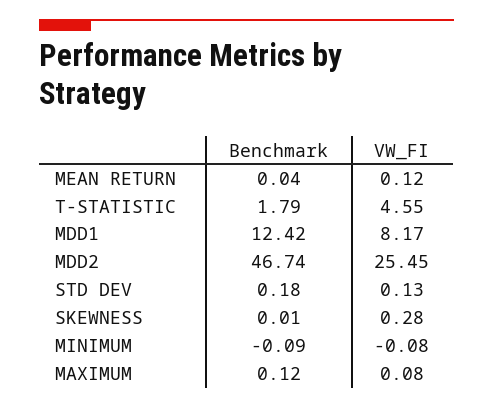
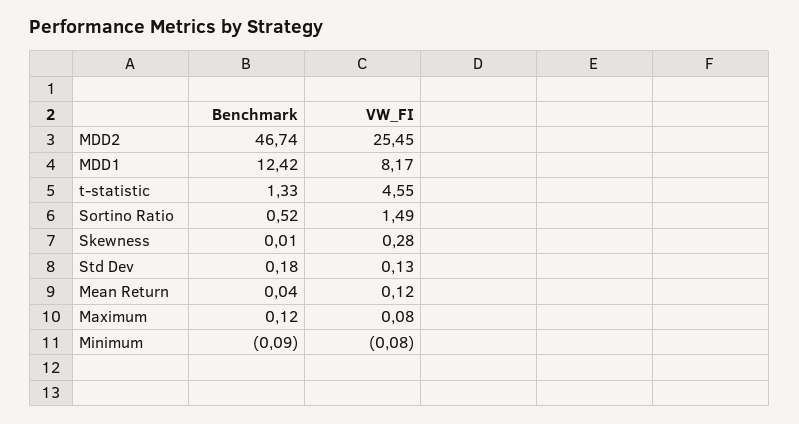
  {
    "Benchmark": {
      "MEAN RETURN": 0.04,
-     "T-STATISTIC": 1.79,
+     "T-STATISTIC": 1.33,
      "MDD1": 12.42,
      "MDD2": 46.74,
      "STD DEV": 0.18,
      "SKEWNESS": 0.01,
      "MINIMUM": -0.09,
-     "MAXIMUM": 0.12
+     "MAXIMUM": 0.12,
+     "Sortino Ratio": 0.52
    },
    "VW_FI": {
      "MEAN RETURN": 0.12,
      "T-STATISTIC": 4.55,
      "MDD1": 8.17,
      "MDD2": 25.45,
      "STD DEV": 0.13,
      "SKEWNESS": 0.28,
      "MINIMUM": -0.08,
-     "MAXIMUM": 0.08
+     "MAXIMUM": 0.08,
+     "Sortino Ratio": 1.49
    }
  }

